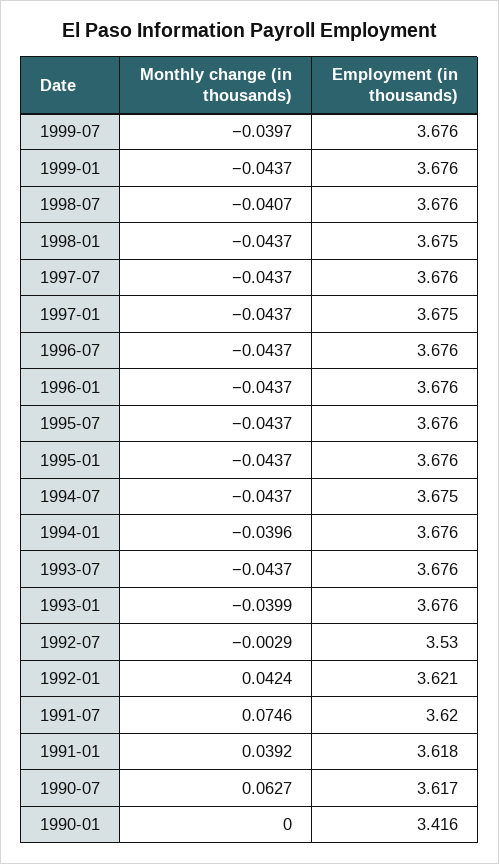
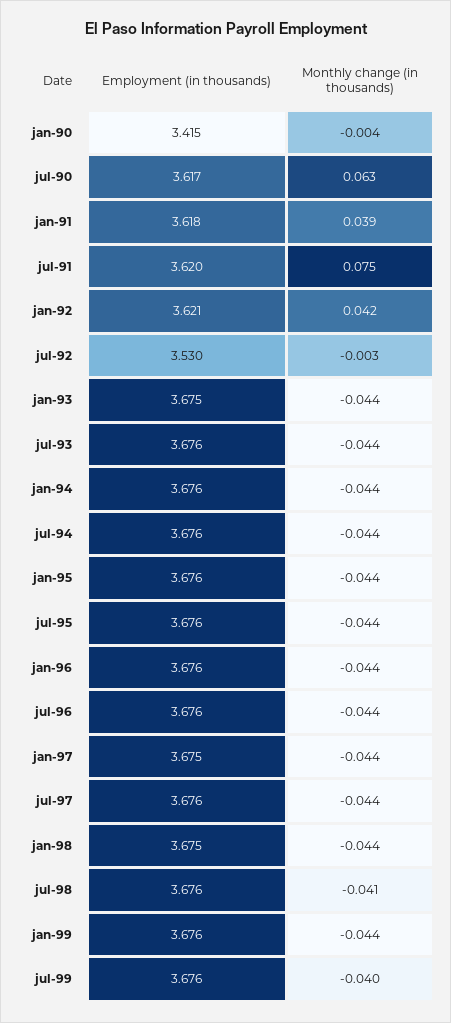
  {
    "Monthly change (in thousands)": {
      "1999-07": -0.0397,
      "1999-01": -0.0437,
      "1998-07": -0.0407,
      "1998-01": -0.0437,
      "1997-07": -0.0437,
      "1997-01": -0.0437,
      "1996-07": -0.0437,
      "1996-01": -0.0437,
      "1995-07": -0.0437,
      "1995-01": -0.0437,
      "1994-07": -0.0437,
-     "1994-01": -0.0396,
+     "1994-01": -0.044,
      "1993-07": -0.0437,
-     "1993-01": -0.0399,
+     "1993-01": -0.044,
      "1992-07": -0.0029,
      "1992-01": 0.0424,
      "1991-07": 0.0746,
      "1991-01": 0.0392,
      "1990-07": 0.0627,
-     "1990-01": 0
+     "1990-01": -0.004
    },
    "Employment (in thousands)": {
      "1999-07": 3.676,
      "1999-01": 3.676,
      "1998-07": 3.676,
      "1998-01": 3.675,
      "1997-07": 3.676,
      "1997-01": 3.675,
      "1996-07": 3.676,
      "1996-01": 3.676,
      "1995-07": 3.676,
      "1995-01": 3.676,
-     "1994-07": 3.675,
+     "1994-07": 3.676,
      "1994-01": 3.676,
      "1993-07": 3.676,
-     "1993-01": 3.676,
+     "1993-01": 3.675,
      "1992-07": 3.53,
      "1992-01": 3.621,
      "1991-07": 3.62,
      "1991-01": 3.618,
      "1990-07": 3.617,
-     "1990-01": 3.416
+     "1990-01": 3.415
    }
  }

